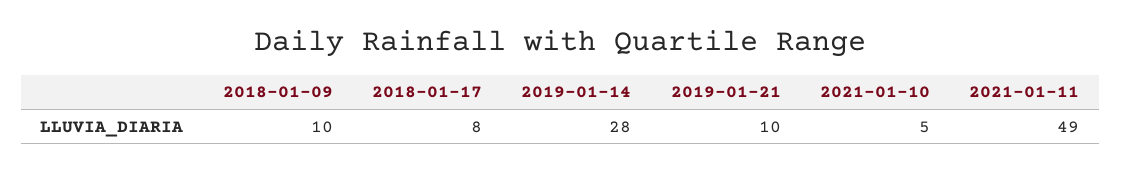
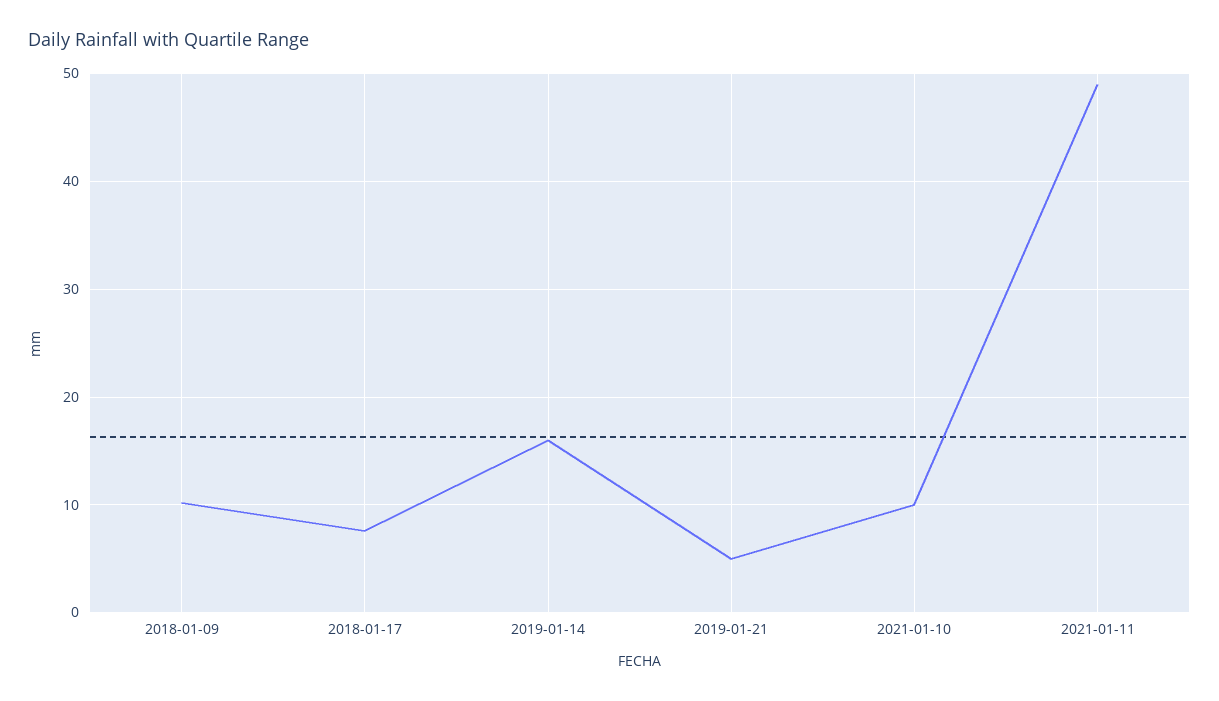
  {
    "2018-01-09": 10,
    "2018-01-17": 8,
-   "2019-01-14": 28,
+   "2019-01-14": 16,
-   "2019-01-21": 10,
+   "2019-01-21": 5,
-   "2021-01-10": 5,
+   "2021-01-10": 10,
    "2021-01-11": 49
  }

